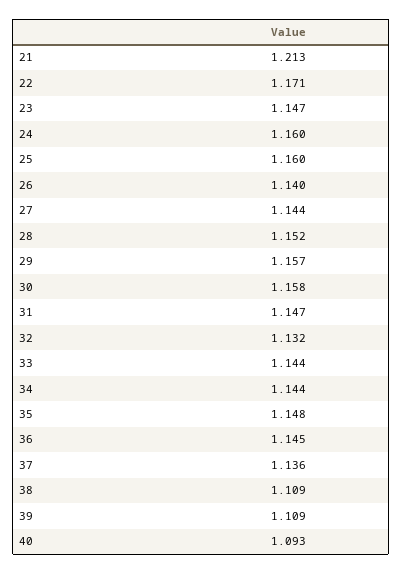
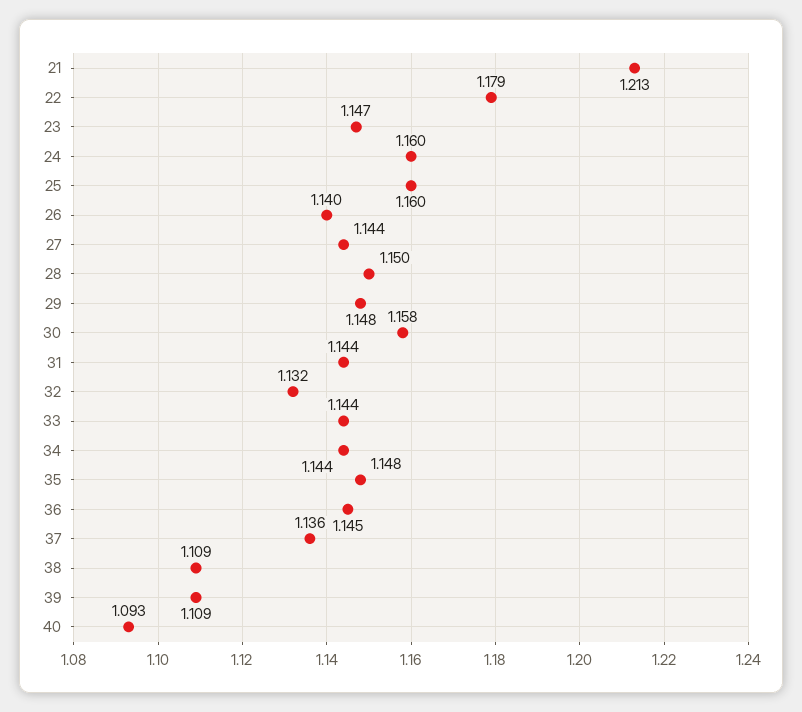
  {
    "21": 1.213,
-   "22": 1.171,
+   "22": 1.179,
    "23": 1.147,
    "24": 1.16,
    "25": 1.16,
    "26": 1.14,
    "27": 1.144,
-   "28": 1.152,
+   "28": 1.15,
-   "29": 1.157,
+   "29": 1.148,
    "30": 1.158,
-   "31": 1.147,
+   "31": 1.144,
    "32": 1.132,
    "33": 1.144,
    "34": 1.144,
    "35": 1.148,
    "36": 1.145,
    "37": 1.136,
    "38": 1.109,
    "39": 1.109,
    "40": 1.093
  }

